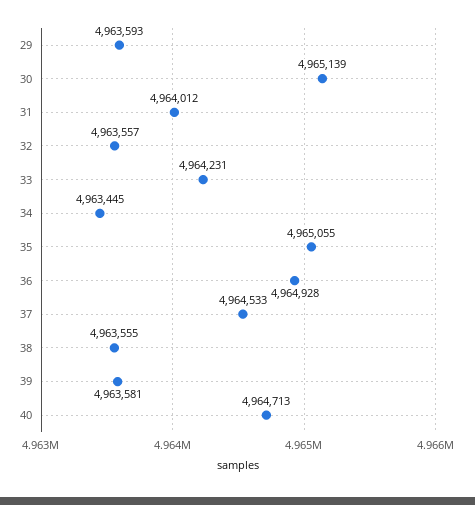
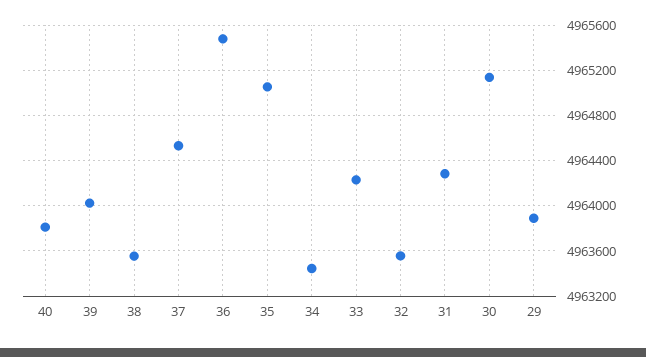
  {
-   "29": 4963593,
+   "29": 4963900,
    "30": 4965139,
-   "31": 4964012,
+   "31": 4964300,
    "32": 4963557,
    "33": 4964231,
    "34": 4963445,
    "35": 4965055,
-   "36": 4964928,
+   "36": 4965500,
    "37": 4964533,
    "38": 4963555,
-   "39": 4963581,
+   "39": 4964000,
-   "40": 4964713
+   "40": 4963800
  }

